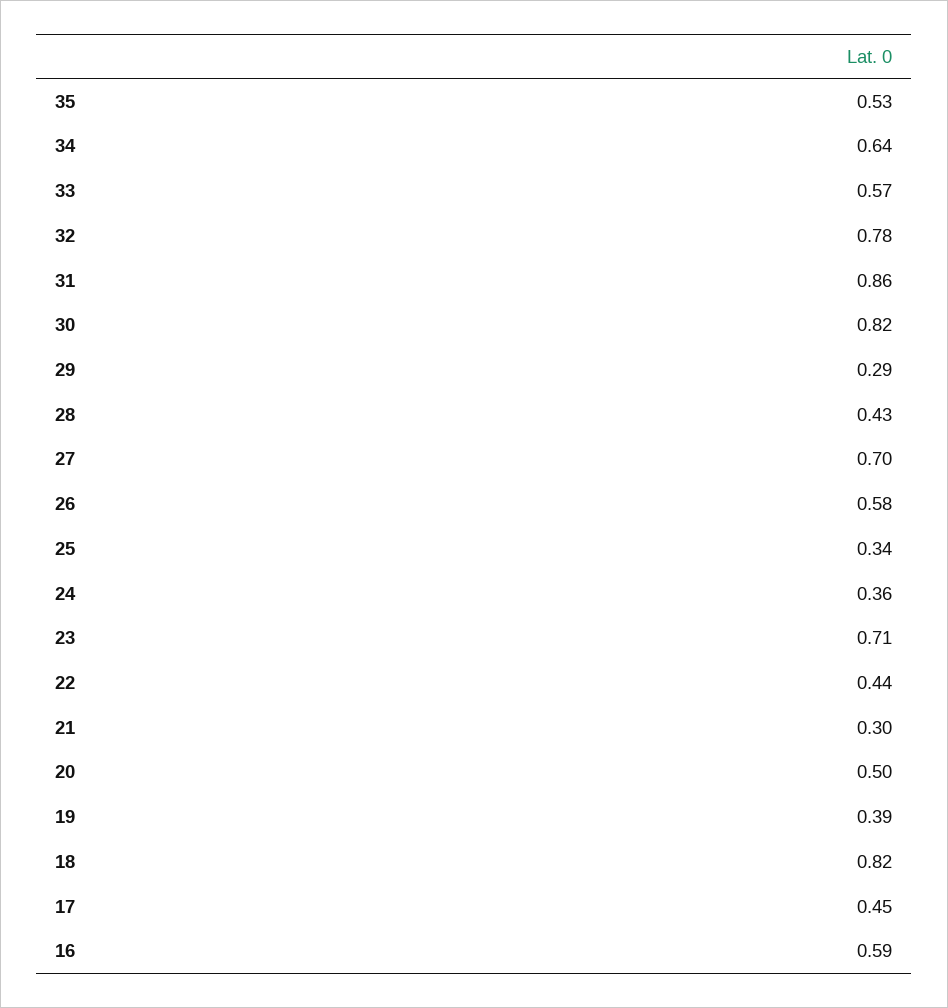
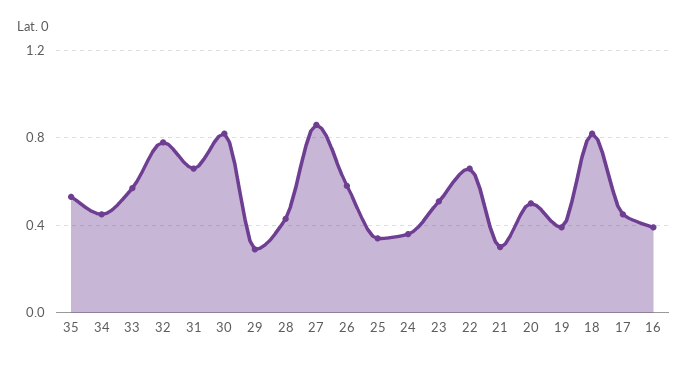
  {
    "35": 0.53,
-   "34": 0.64,
+   "34": 0.45,
    "33": 0.57,
    "32": 0.78,
-   "31": 0.86,
+   "31": 0.65,
    "30": 0.82,
    "29": 0.29,
    "28": 0.43,
-   "27": 0.7,
+   "27": 0.85,
    "26": 0.58,
    "25": 0.34,
    "24": 0.36,
-   "23": 0.71,
+   "23": 0.5,
-   "22": 0.44,
+   "22": 0.65,
    "21": 0.3,
    "20": 0.5,
    "19": 0.39,
    "18": 0.82,
    "17": 0.45,
-   "16": 0.59
+   "16": 0.4
  }

